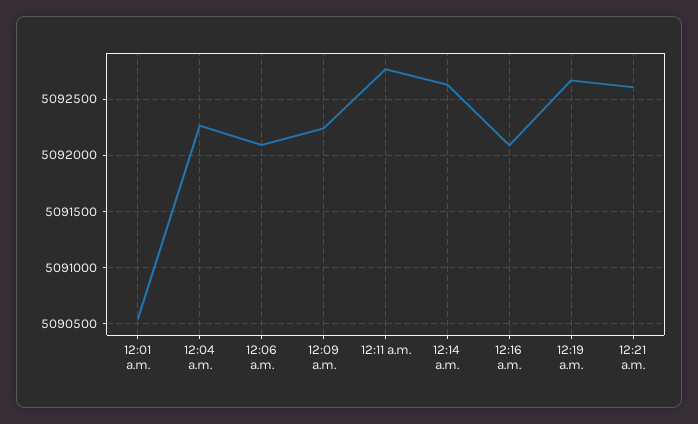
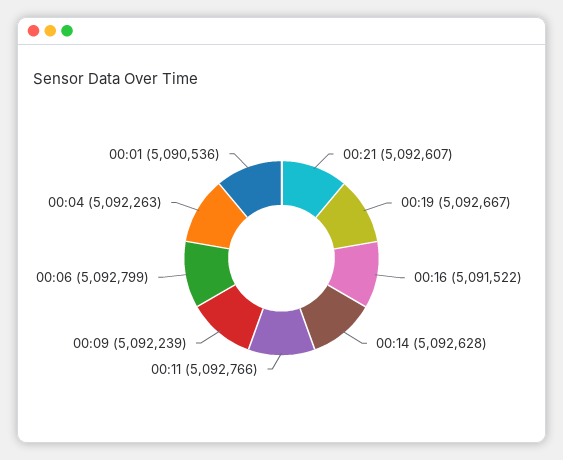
  {
    "12:01 a.m.": 5090536,
    "12:04 a.m.": 5092263,
-   "12:06 a.m.": 5092100,
+   "12:06 a.m.": 5092799,
    "12:09 a.m.": 5092239,
    "12:11 a.m.": 5092766,
    "12:14 a.m.": 5092628,
-   "12:16 a.m.": 5092100,
+   "12:16 a.m.": 5091522,
    "12:19 a.m.": 5092667,
    "12:21 a.m.": 5092607
  }

